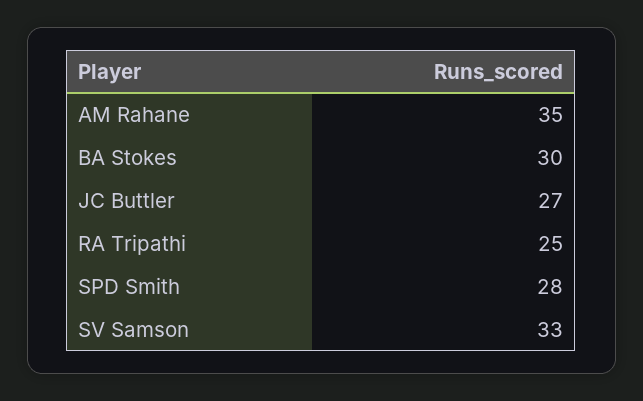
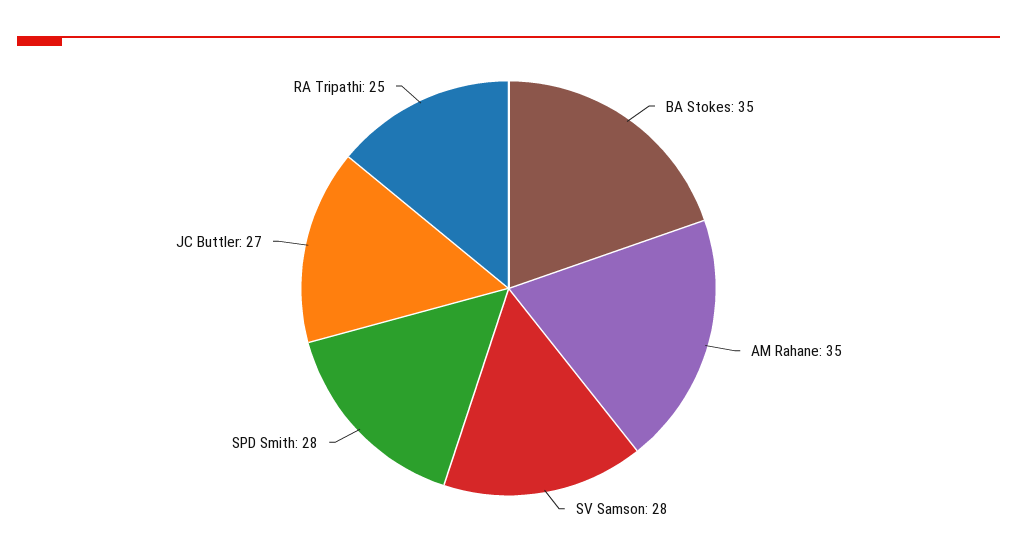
  {
    "AM Rahane": 35,
-   "BA Stokes": 30,
+   "BA Stokes": 35,
    "JC Buttler": 27,
    "RA Tripathi": 25,
    "SPD Smith": 28,
-   "SV Samson": 33
+   "SV Samson": 28
  }

